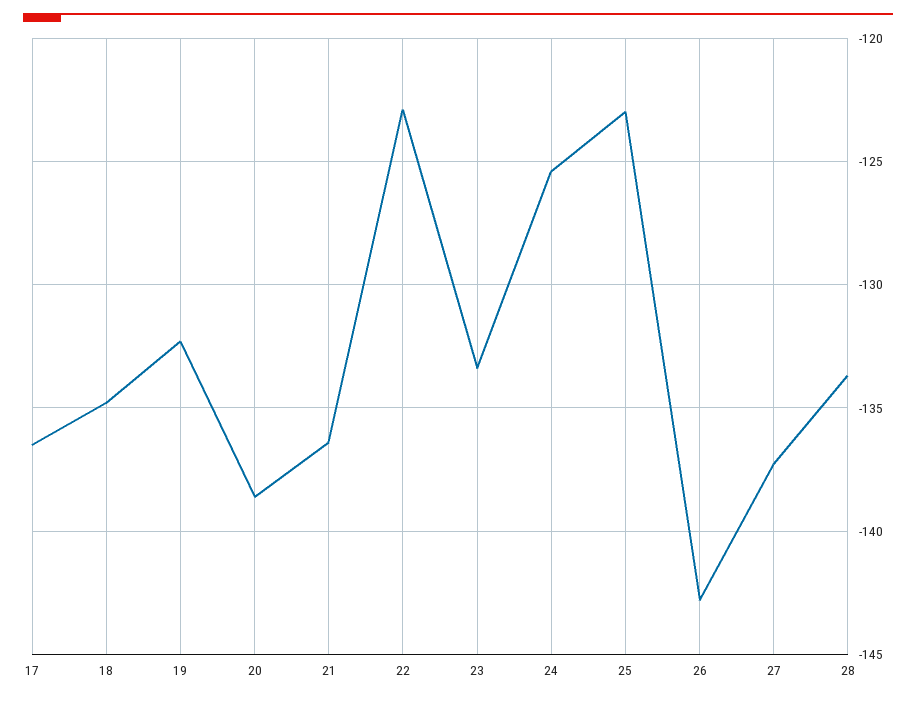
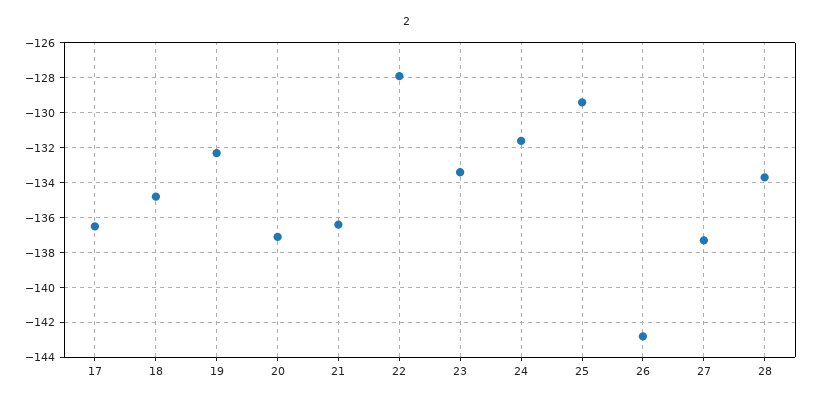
  {
    "17": -136.5,
    "18": -135,
    "19": -132.5,
-   "20": -138.5,
+   "20": -137,
    "21": -136.5,
-   "22": -123,
+   "22": -128,
    "23": -133.5,
-   "24": -125.5,
+   "24": -131.5,
-   "25": -123,
+   "25": -129.5,
    "26": -143,
    "27": -137.5,
    "28": -133.5
  }

